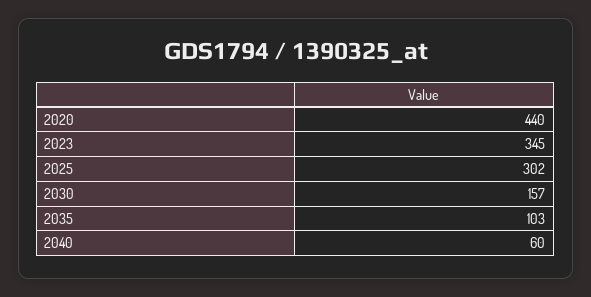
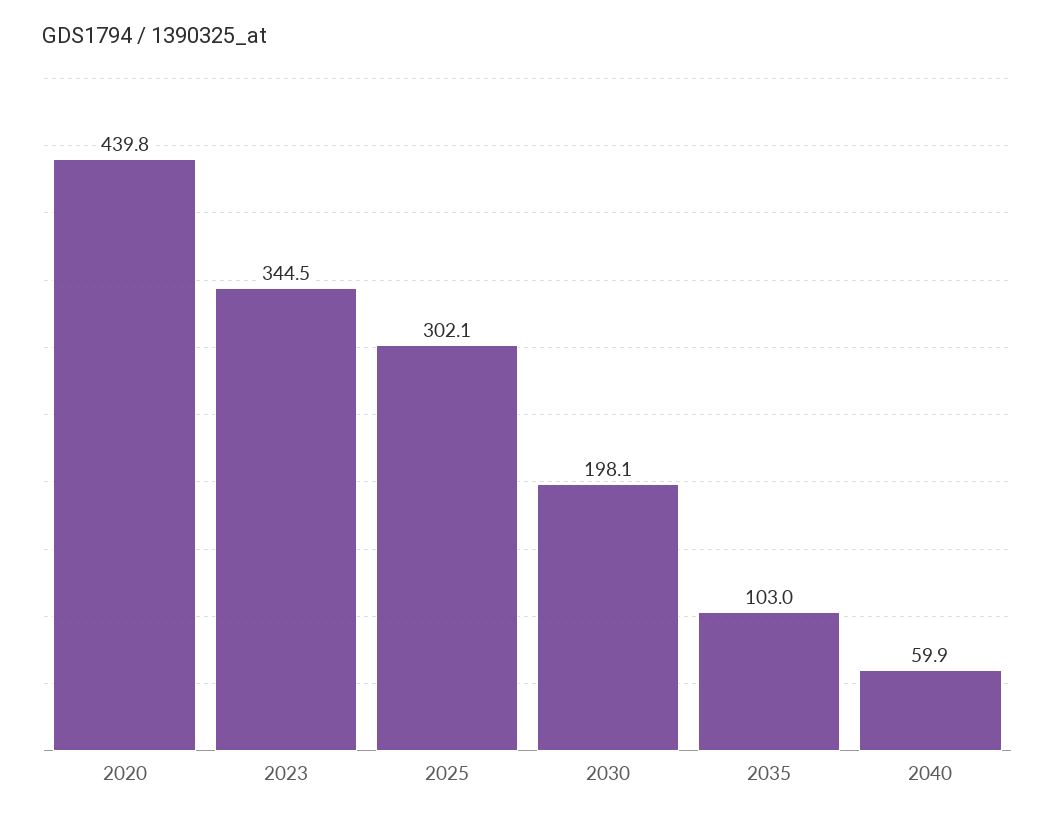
  {
    "2020": 439.8,
    "2023": 344.5,
    "2025": 302.1,
-   "2030": 157,
+   "2030": 198.1,
    "2035": 103,
    "2040": 59.9
  }

